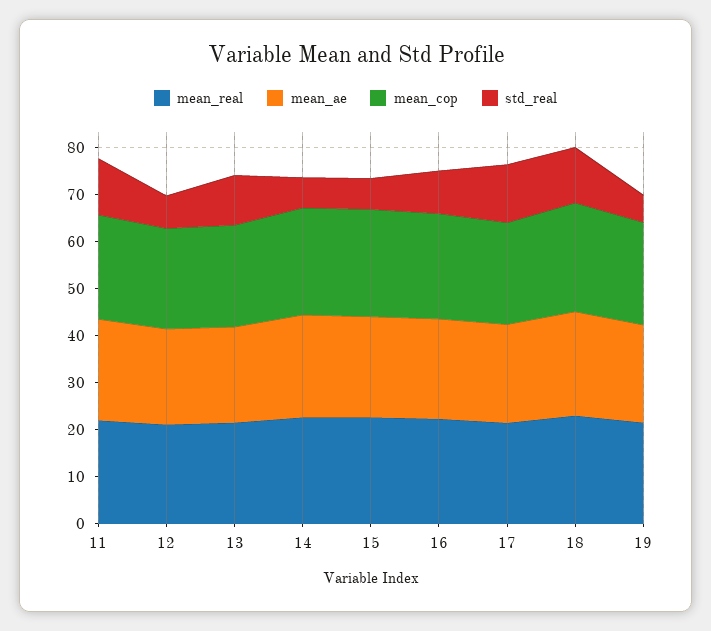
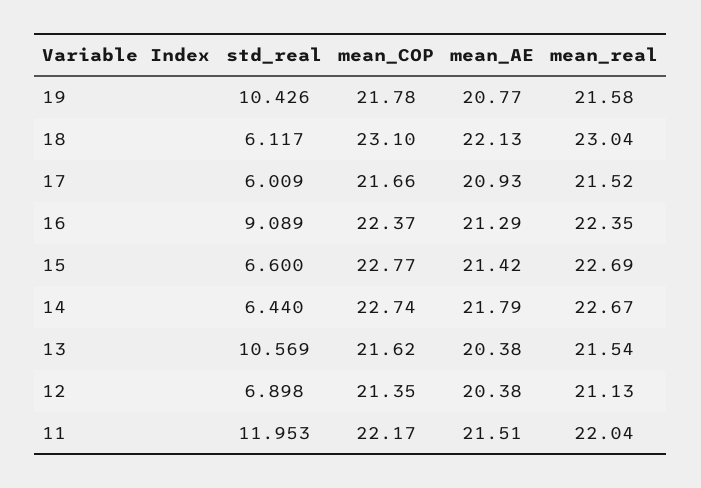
  {
    "mean_real": {
      "11": 22.04,
      "12": 21.13,
      "13": 21.54,
      "14": 22.67,
      "15": 22.69,
      "16": 22.35,
      "17": 21.52,
      "18": 23.04,
      "19": 21.58
    },
    "mean_ae": {
      "11": 21.51,
      "12": 20.38,
      "13": 20.38,
      "14": 21.79,
      "15": 21.42,
      "16": 21.29,
      "17": 20.93,
      "18": 22.13,
      "19": 20.77
    },
    "mean_cop": {
      "11": 22.17,
      "12": 21.35,
      "13": 21.62,
      "14": 22.74,
      "15": 22.77,
      "16": 22.37,
      "17": 21.66,
      "18": 23.1,
      "19": 21.78
    },
    "std_real": {
      "11": 11.953,
      "12": 6.898,
      "13": 10.569,
      "14": 6.44,
      "15": 6.6,
      "16": 9.089,
-     "17": 12,
+     "17": 6.009,
-     "18": 12,
+     "18": 6.117,
-     "19": 6
+     "19": 10.426
    }
  }

